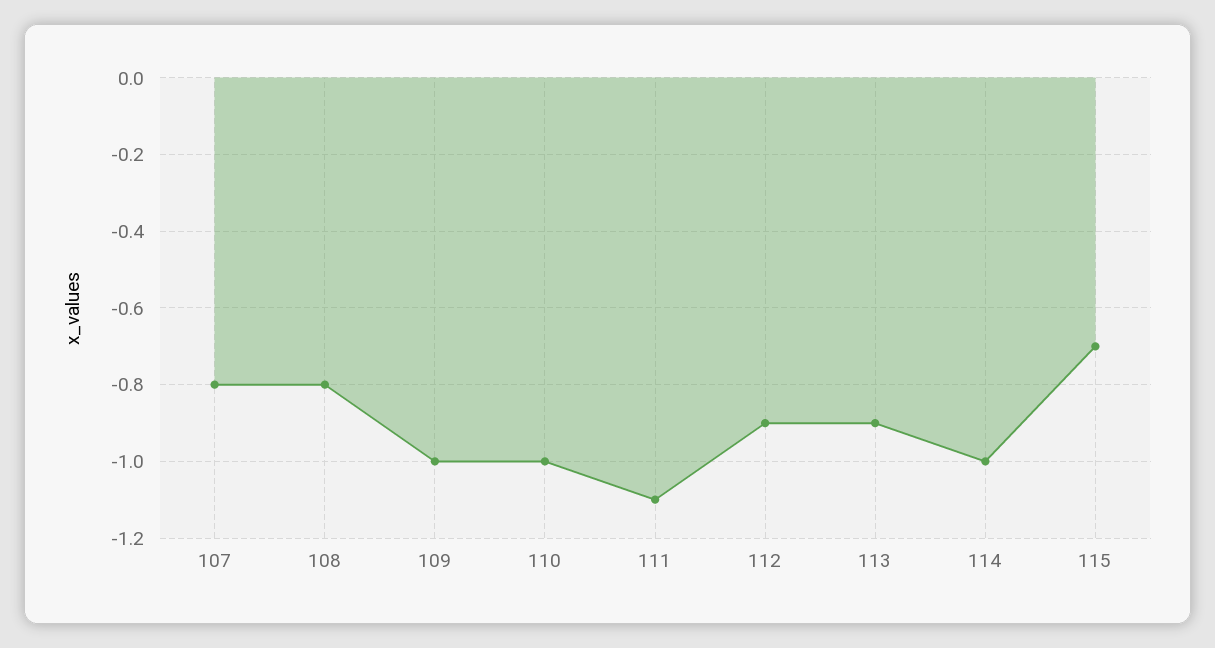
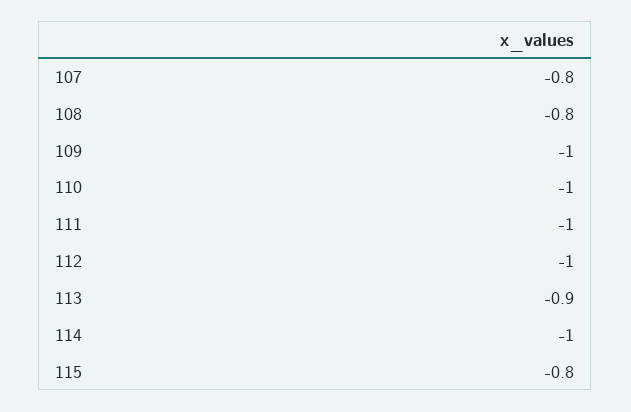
  {
    "107": -0.8,
    "108": -0.8,
    "109": -1,
    "110": -1,
-   "111": -1.1,
+   "111": -1,
-   "112": -0.9,
+   "112": -1,
    "113": -0.9,
    "114": -1,
-   "115": -0.7
+   "115": -0.8
  }

